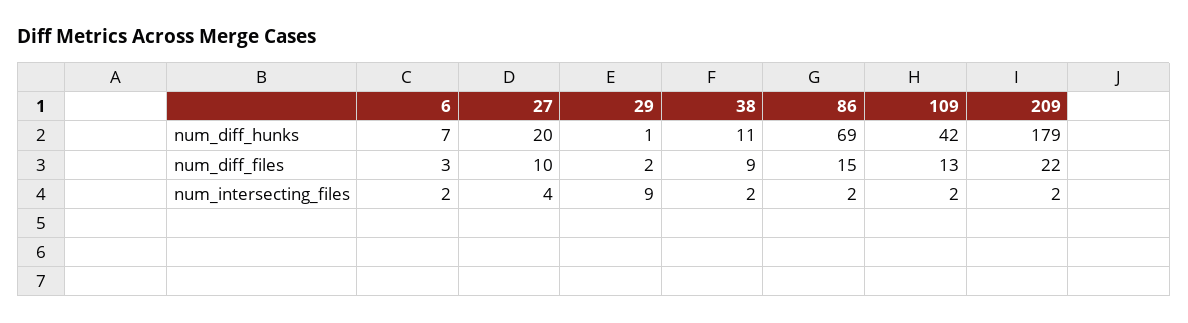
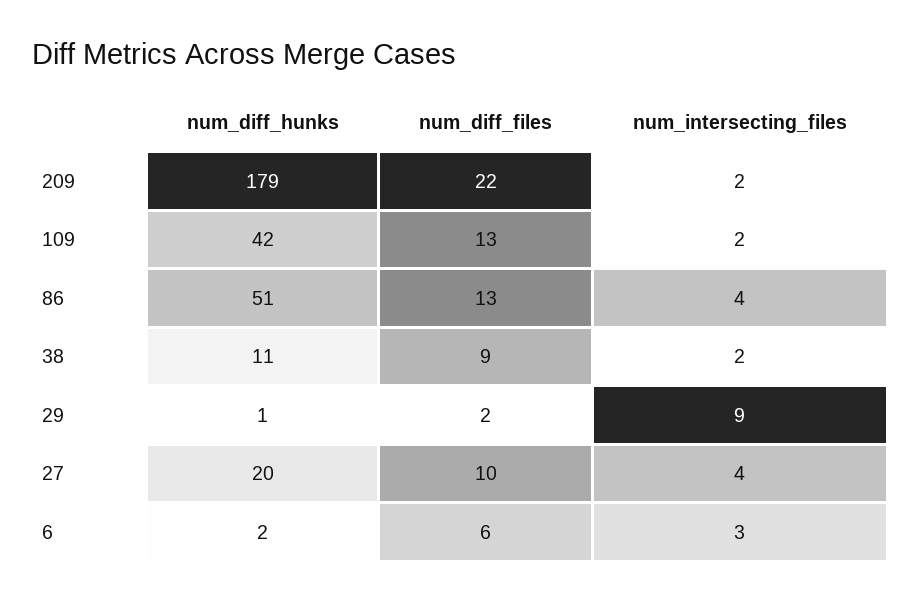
  {
    "6": {
-     "num_diff_hunks": 7,
+     "num_diff_hunks": 2,
-     "num_diff_files": 3,
+     "num_diff_files": 6,
-     "num_intersecting_files": 2
+     "num_intersecting_files": 3
    },
    "27": {
      "num_diff_hunks": 20,
      "num_diff_files": 10,
      "num_intersecting_files": 4
    },
    "29": {
      "num_diff_hunks": 1,
      "num_diff_files": 2,
      "num_intersecting_files": 9
    },
    "38": {
      "num_diff_hunks": 11,
      "num_diff_files": 9,
      "num_intersecting_files": 2
    },
    "86": {
-     "num_diff_hunks": 69,
+     "num_diff_hunks": 51,
-     "num_diff_files": 15,
+     "num_diff_files": 13,
-     "num_intersecting_files": 2
+     "num_intersecting_files": 4
    },
    "109": {
      "num_diff_hunks": 42,
      "num_diff_files": 13,
      "num_intersecting_files": 2
    },
    "209": {
      "num_diff_hunks": 179,
      "num_diff_files": 22,
      "num_intersecting_files": 2
    }
  }

